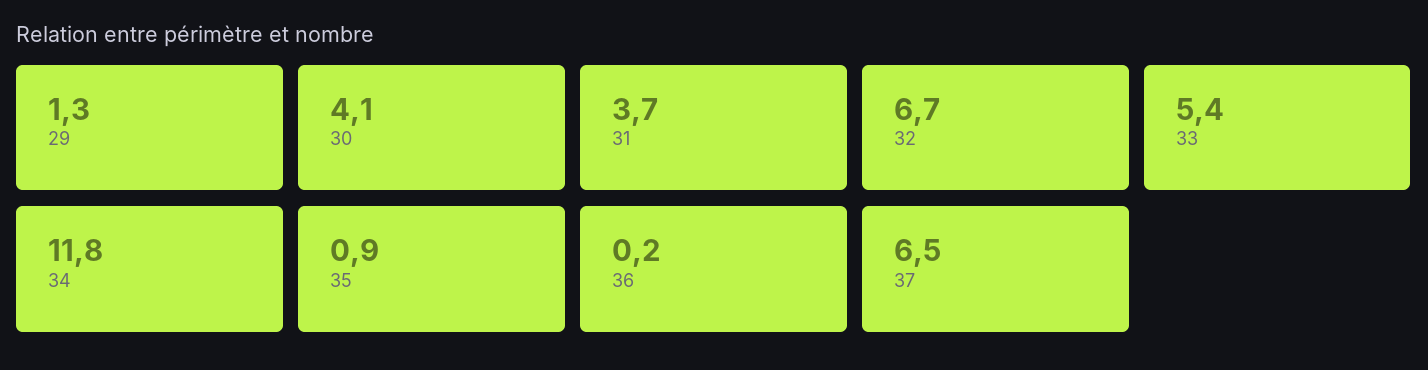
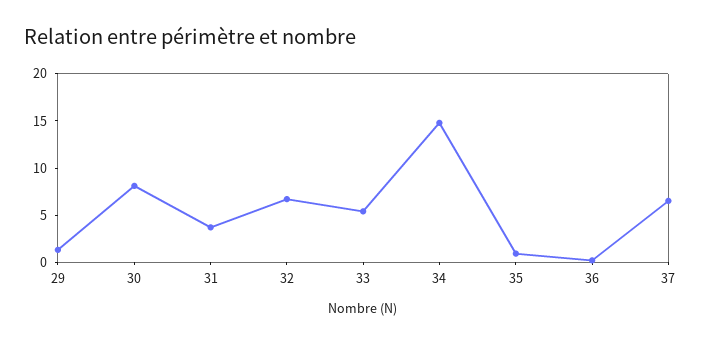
  {
    "29": 1.3,
-   "30": 4.1,
+   "30": 8,
    "31": 3.7,
    "32": 6.7,
    "33": 5.4,
-   "34": 11.8,
+   "34": 15,
    "35": 0.9,
    "36": 0.2,
    "37": 6.5
  }

